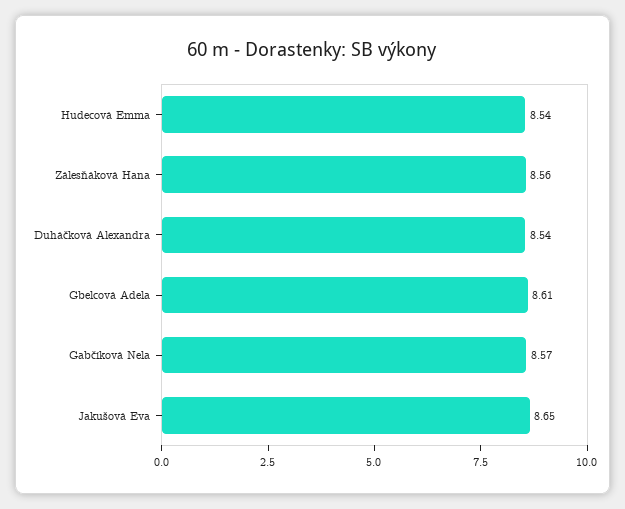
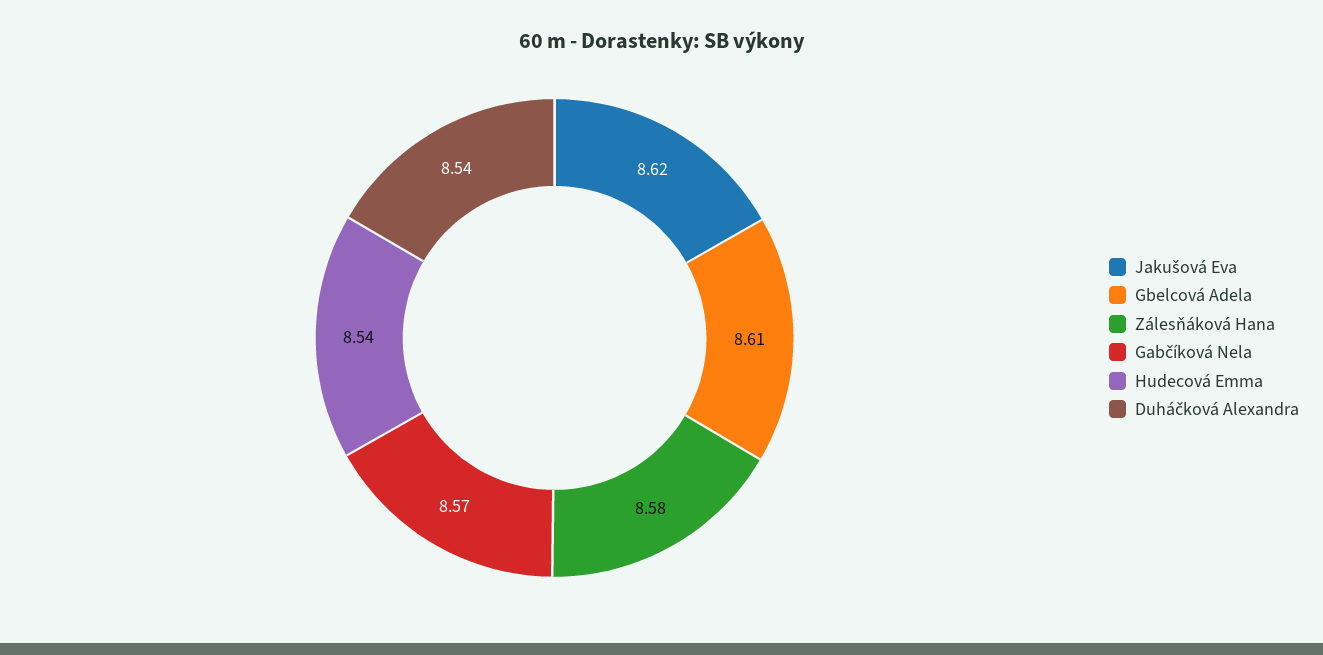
  {
    "Hudecová Emma": 8.54,
-   "Zálesňáková Hana": 8.56,
+   "Zálesňáková Hana": 8.58,
    "Duháčková Alexandra": 8.54,
    "Gbelcová Adela": 8.61,
    "Gabčíková Nela": 8.57,
-   "Jakušová Eva": 8.65
+   "Jakušová Eva": 8.62
  }

